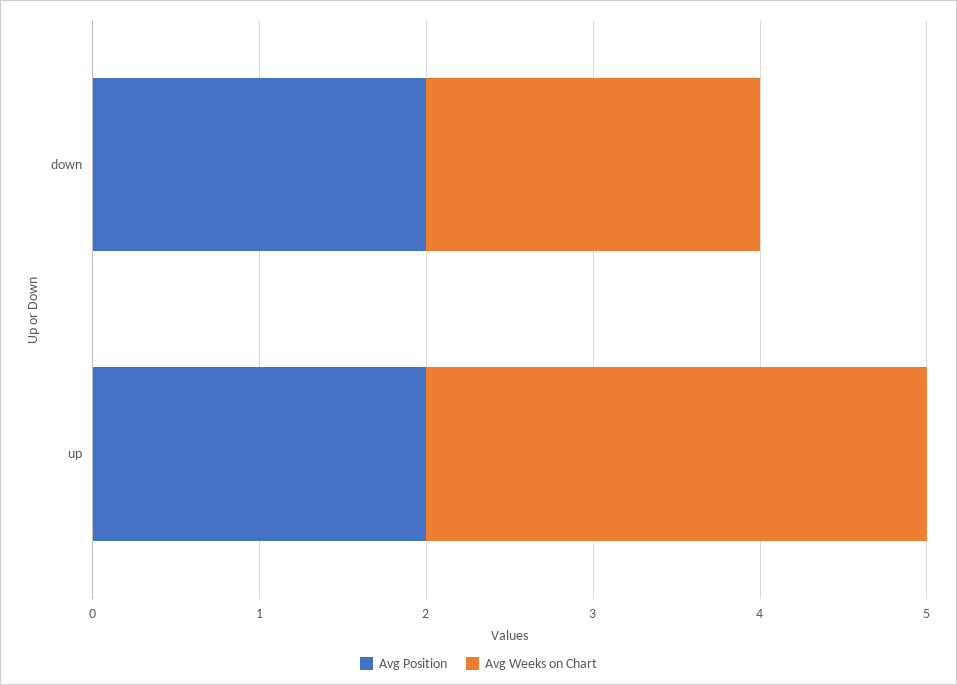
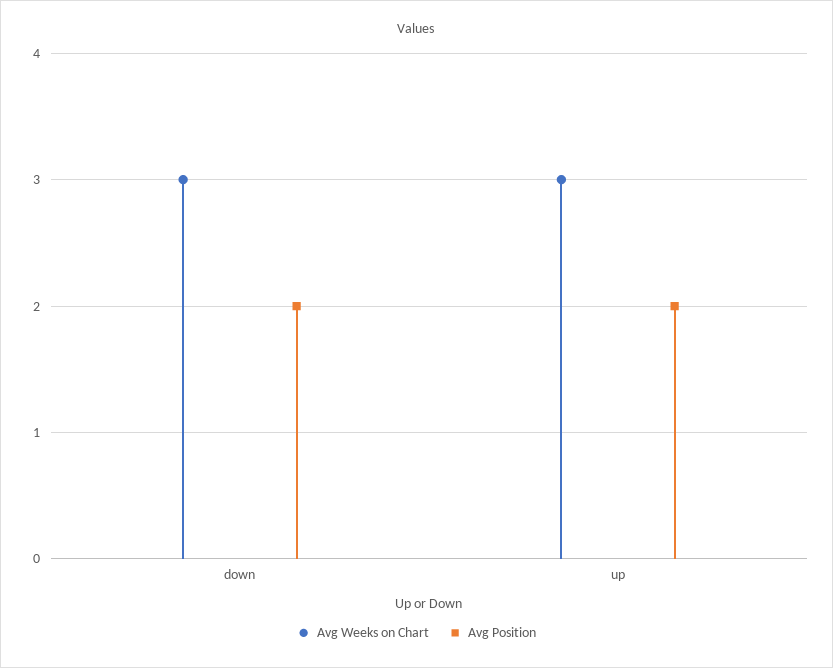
  {
    "Avg Position": {
      "down": 2,
      "up": 2
    },
    "Avg Weeks on Chart": {
-     "down": 2,
+     "down": 3,
      "up": 3
    }
  }

